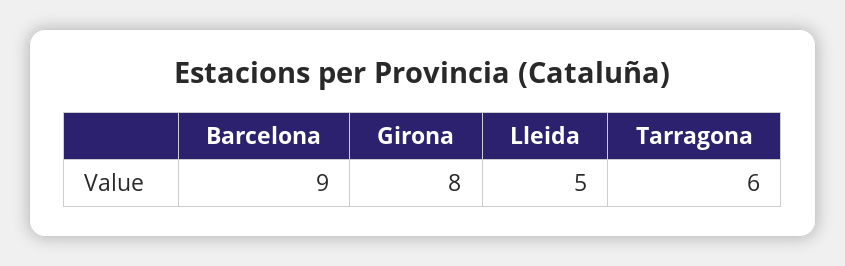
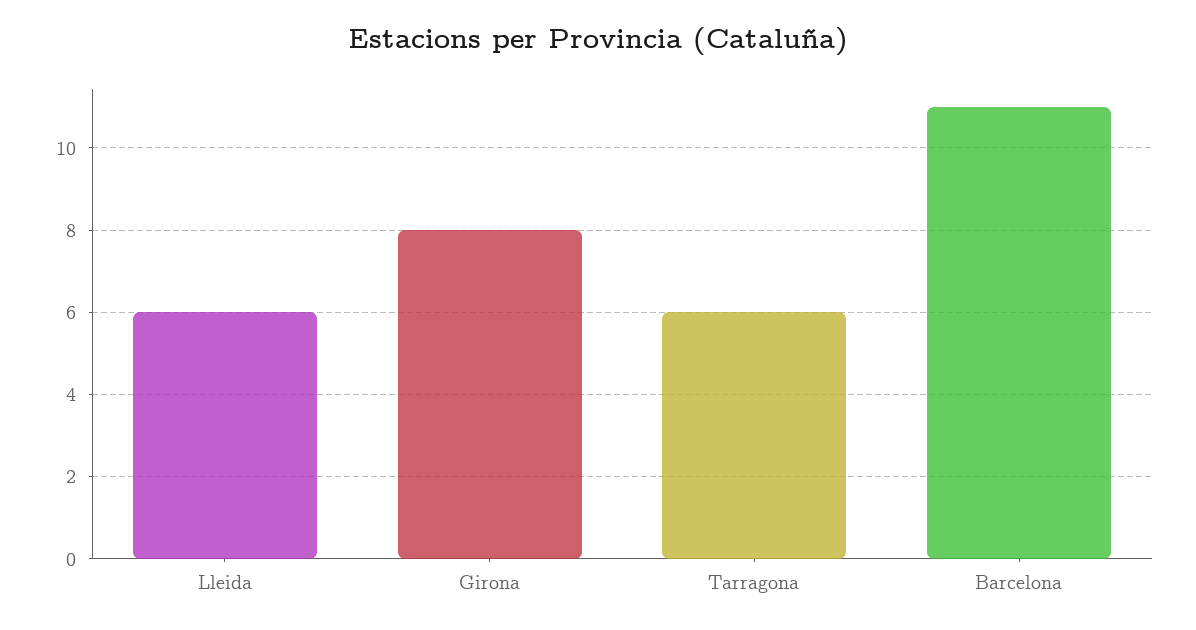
  {
-   "Barcelona": 9,
+   "Barcelona": 11,
    "Girona": 8,
-   "Lleida": 5,
+   "Lleida": 6,
    "Tarragona": 6
  }

